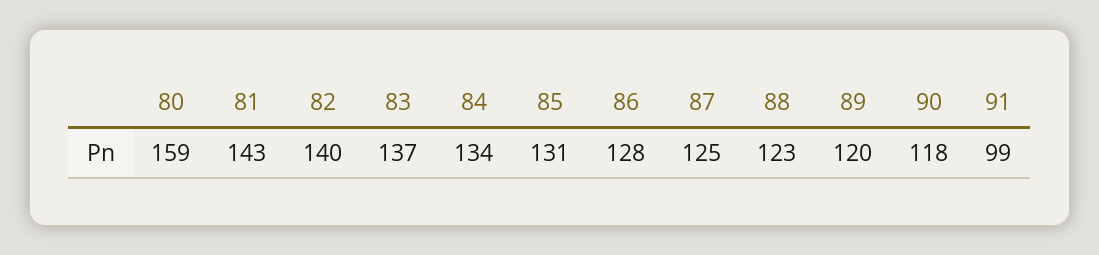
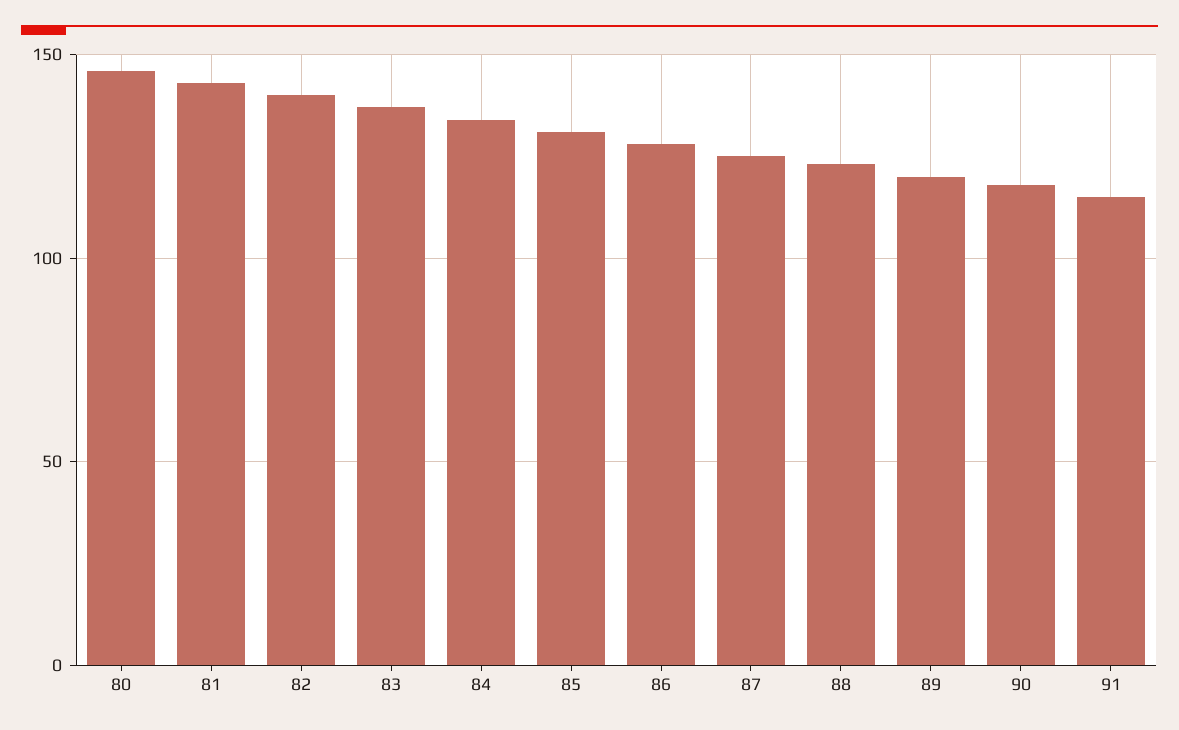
  {
-   "80": 159,
+   "80": 145,
    "81": 143,
    "82": 140,
    "83": 137,
    "84": 134,
    "85": 131,
    "86": 128,
    "87": 125,
    "88": 123,
    "89": 120,
    "90": 118,
-   "91": 99
+   "91": 115
  }

